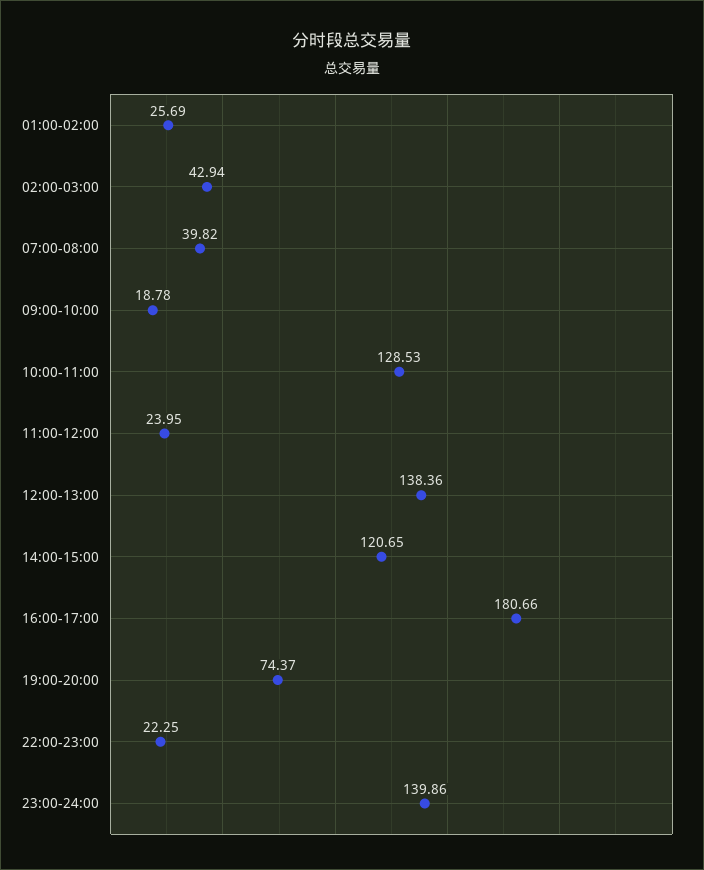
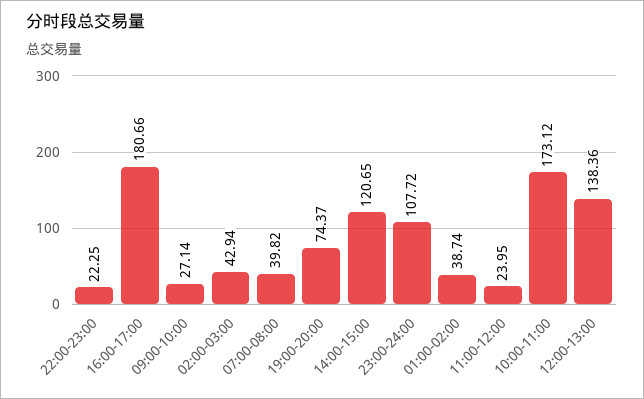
  {
-   "01:00-02:00": 25.69,
+   "01:00-02:00": 38.74,
    "02:00-03:00": 42.94,
    "07:00-08:00": 39.82,
-   "09:00-10:00": 18.78,
+   "09:00-10:00": 27.14,
-   "10:00-11:00": 128.53,
+   "10:00-11:00": 173.12,
    "11:00-12:00": 23.95,
    "12:00-13:00": 138.36,
    "14:00-15:00": 120.65,
    "16:00-17:00": 180.66,
    "19:00-20:00": 74.37,
    "22:00-23:00": 22.25,
-   "23:00-24:00": 139.86
+   "23:00-24:00": 107.72
  }

